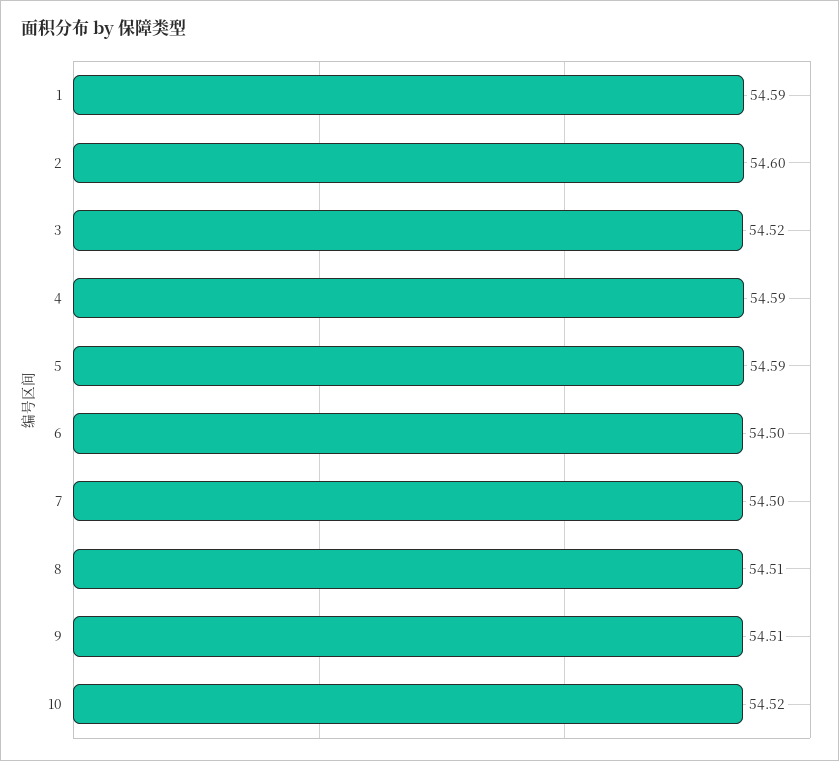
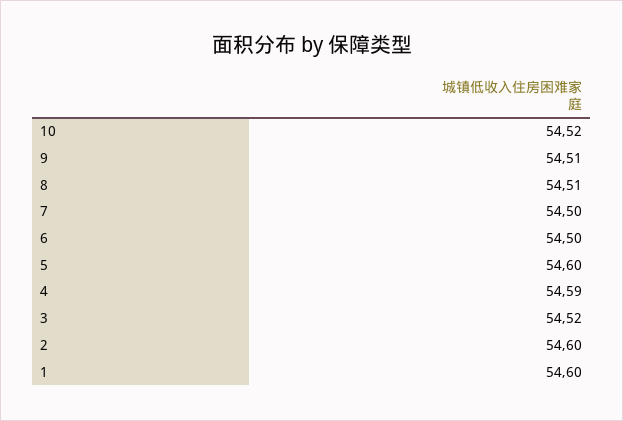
  {
-   "1": 54.59,
+   "1": 54.6,
    "2": 54.6,
    "3": 54.52,
    "4": 54.59,
-   "5": 54.59,
+   "5": 54.6,
    "6": 54.5,
    "7": 54.5,
    "8": 54.51,
    "9": 54.51,
    "10": 54.52
  }

